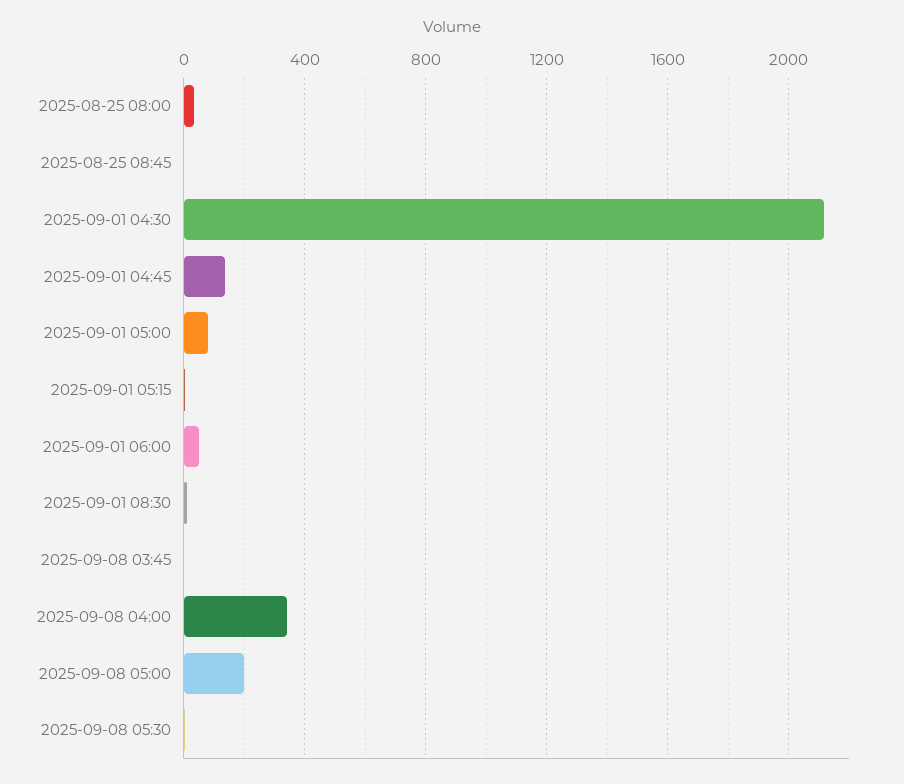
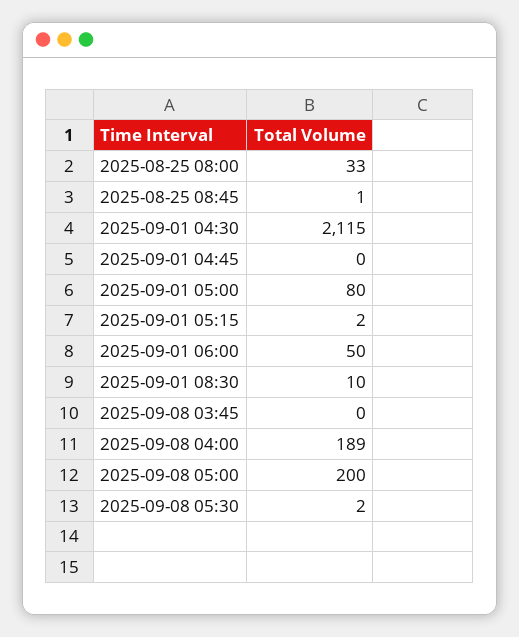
  {
    "2025-08-25 08:00": 33,
    "2025-08-25 08:45": 1,
    "2025-09-01 04:30": 2115,
-   "2025-09-01 04:45": 150,
+   "2025-09-01 04:45": 0,
    "2025-09-01 05:00": 80,
    "2025-09-01 05:15": 2,
    "2025-09-01 06:00": 50,
    "2025-09-01 08:30": 10,
    "2025-09-08 03:45": 0,
-   "2025-09-08 04:00": 350,
+   "2025-09-08 04:00": 189,
    "2025-09-08 05:00": 200,
    "2025-09-08 05:30": 2
  }

